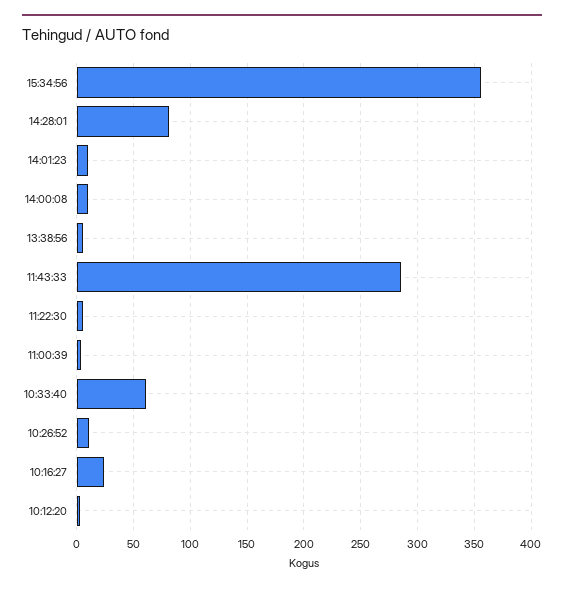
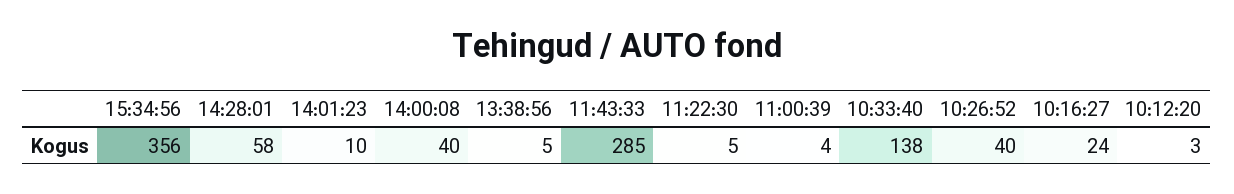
  {
    "15:34:56": 356,
-   "14:28:01": 80,
+   "14:28:01": 58,
    "14:01:23": 10,
-   "14:00:08": 10,
+   "14:00:08": 40,
    "13:38:56": 5,
    "11:43:33": 285,
    "11:22:30": 5,
    "11:00:39": 4,
-   "10:33:40": 60,
+   "10:33:40": 138,
-   "10:26:52": 10,
+   "10:26:52": 40,
    "10:16:27": 24,
    "10:12:20": 3
  }

